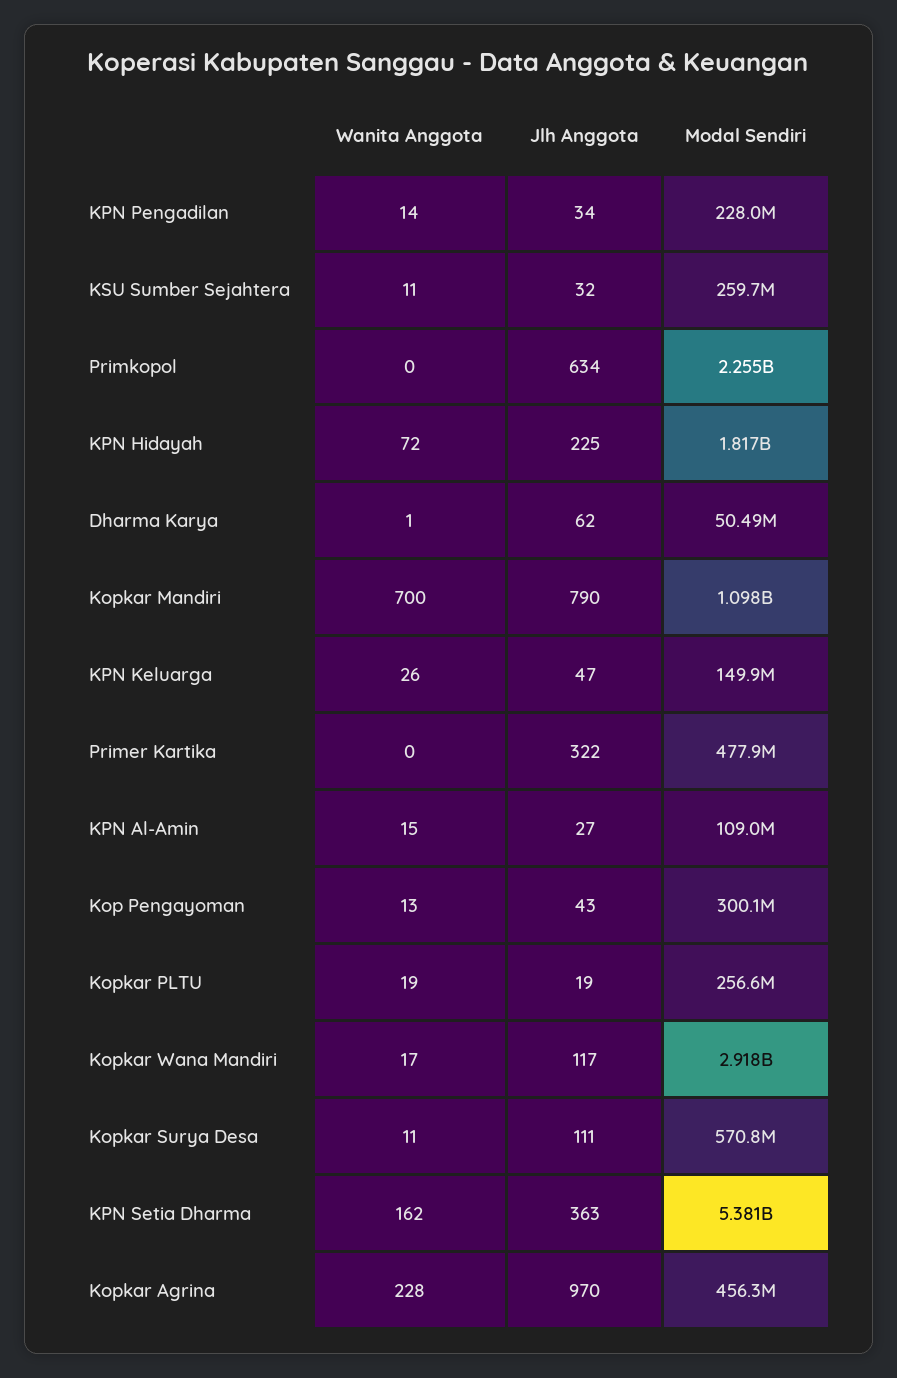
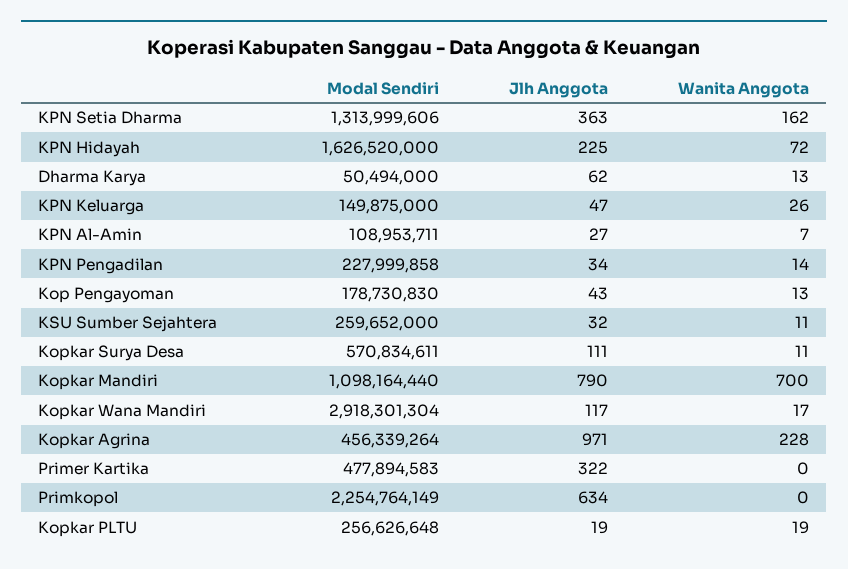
  {
    "Wanita Anggota": {
      "KPN Pengadilan": 14,
      "KSU Sumber Sejahtera": 11,
      "Primkopol": 0,
      "KPN Hidayah": 72,
-     "Dharma Karya": 1,
+     "Dharma Karya": 13,
      "Kopkar Mandiri": 700,
      "KPN Keluarga": 26,
      "Primer Kartika": 0,
-     "KPN Al-Amin": 15,
+     "KPN Al-Amin": 7,
      "Kop Pengayoman": 13,
      "Kopkar PLTU": 19,
      "Kopkar Wana Mandiri": 17,
      "Kopkar Surya Desa": 11,
      "KPN Setia Dharma": 162,
      "Kopkar Agrina": 228
    },
    "Jlh Anggota": {
      "KPN Pengadilan": 34,
      "KSU Sumber Sejahtera": 32,
      "Primkopol": 634,
      "KPN Hidayah": 225,
      "Dharma Karya": 62,
      "Kopkar Mandiri": 790,
      "KPN Keluarga": 47,
      "Primer Kartika": 322,
      "KPN Al-Amin": 27,
      "Kop Pengayoman": 43,
      "Kopkar PLTU": 19,
      "Kopkar Wana Mandiri": 117,
      "Kopkar Surya Desa": 111,
      "KPN Setia Dharma": 363,
-     "Kopkar Agrina": 970
+     "Kopkar Agrina": 971
    },
    "Modal Sendiri": {
      "KPN Pengadilan": 227999858,
      "KSU Sumber Sejahtera": 259652000,
      "Primkopol": 2254764149,
-     "KPN Hidayah": 1817000000,
+     "KPN Hidayah": 1626520000,
      "Dharma Karya": 50494000,
      "Kopkar Mandiri": 1098164440,
      "KPN Keluarga": 149875000,
      "Primer Kartika": 477894583,
      "KPN Al-Amin": 108953711,
-     "Kop Pengayoman": 300100000,
+     "Kop Pengayoman": 178730830,
      "Kopkar PLTU": 256626648,
      "Kopkar Wana Mandiri": 2918301304,
      "Kopkar Surya Desa": 570834611,
-     "KPN Setia Dharma": 5381000000,
+     "KPN Setia Dharma": 1313999606,
      "Kopkar Agrina": 456339264
    }
  }

